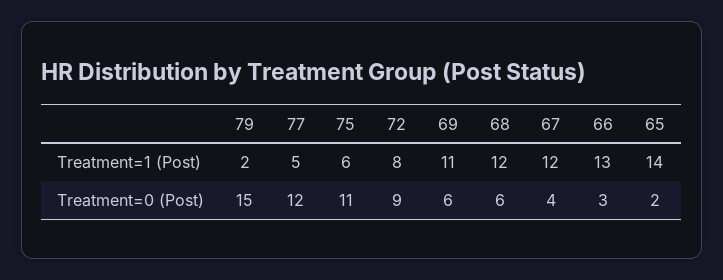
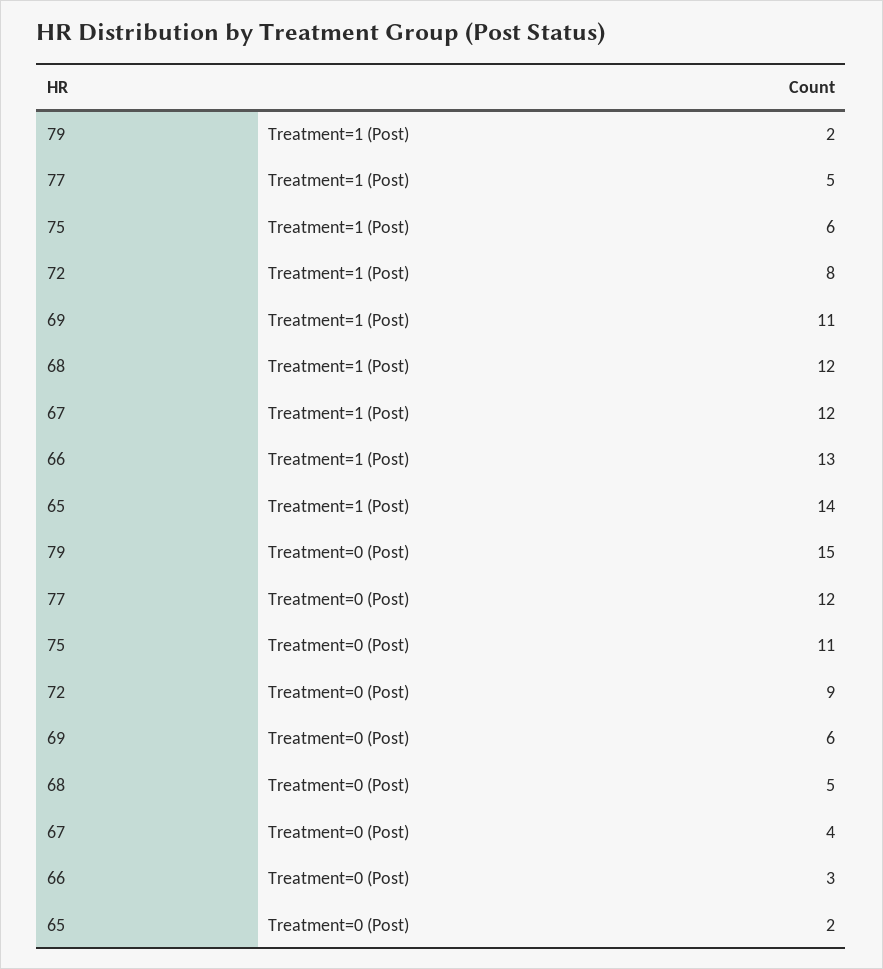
  {
    "79": {
      "Treatment=1 (Post)": 2,
      "Treatment=0 (Post)": 15
    },
    "77": {
      "Treatment=1 (Post)": 5,
      "Treatment=0 (Post)": 12
    },
    "75": {
      "Treatment=1 (Post)": 6,
      "Treatment=0 (Post)": 11
    },
    "72": {
      "Treatment=1 (Post)": 8,
      "Treatment=0 (Post)": 9
    },
    "69": {
      "Treatment=1 (Post)": 11,
      "Treatment=0 (Post)": 6
    },
    "68": {
      "Treatment=1 (Post)": 12,
-     "Treatment=0 (Post)": 6
+     "Treatment=0 (Post)": 5
    },
    "67": {
      "Treatment=1 (Post)": 12,
      "Treatment=0 (Post)": 4
    },
    "66": {
      "Treatment=1 (Post)": 13,
      "Treatment=0 (Post)": 3
    },
    "65": {
      "Treatment=1 (Post)": 14,
      "Treatment=0 (Post)": 2
    }
  }

